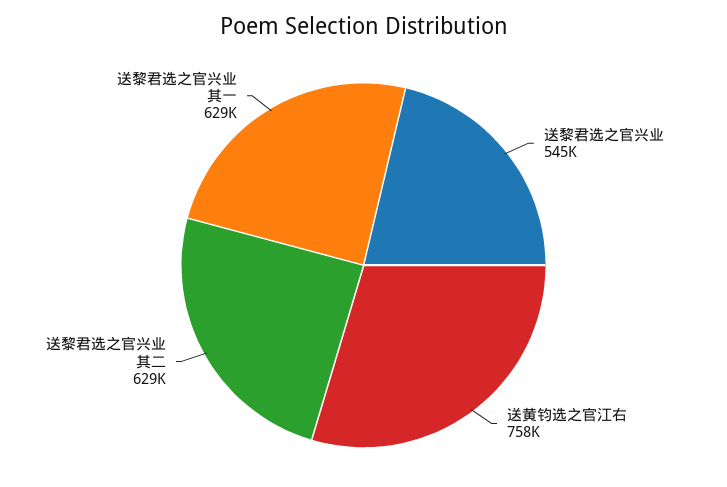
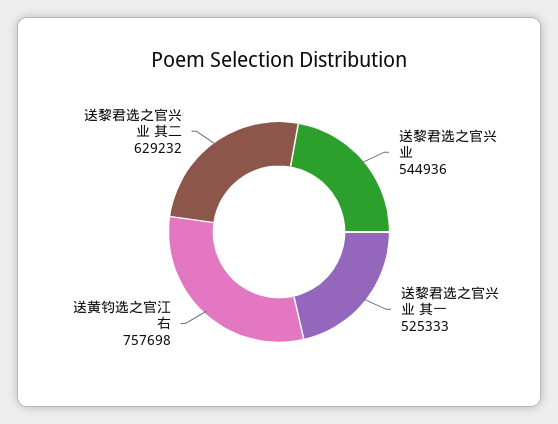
  {
    "送黎君选之官兴业": 544936,
    "送黄钧选之官江右": 757698,
    "送黎君选之官兴业 其二": 629232,
-   "送黎君选之官兴业 其一": 629000
+   "送黎君选之官兴业 其一": 525333
  }

